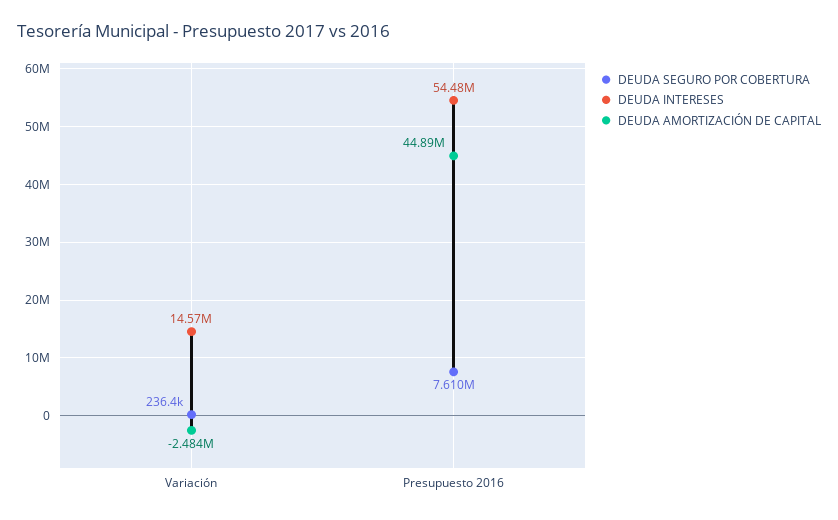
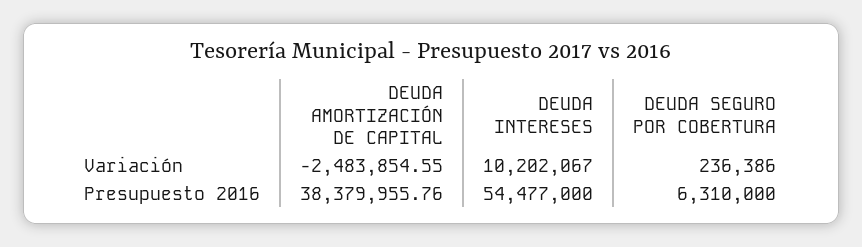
  {
    "DEUDA SEGURO POR COBERTURA": {
      "Variación": 236386,
-     "Presupuesto 2016": 7610000
+     "Presupuesto 2016": 6310000
    },
    "DEUDA INTERESES": {
-     "Variación": 14570000,
+     "Variación": 10202067,
      "Presupuesto 2016": 54477000
    },
    "DEUDA AMORTIZACIÓN DE CAPITAL": {
      "Variación": -2483854.55,
-     "Presupuesto 2016": 44890000
+     "Presupuesto 2016": 38379955.76
    }
  }

